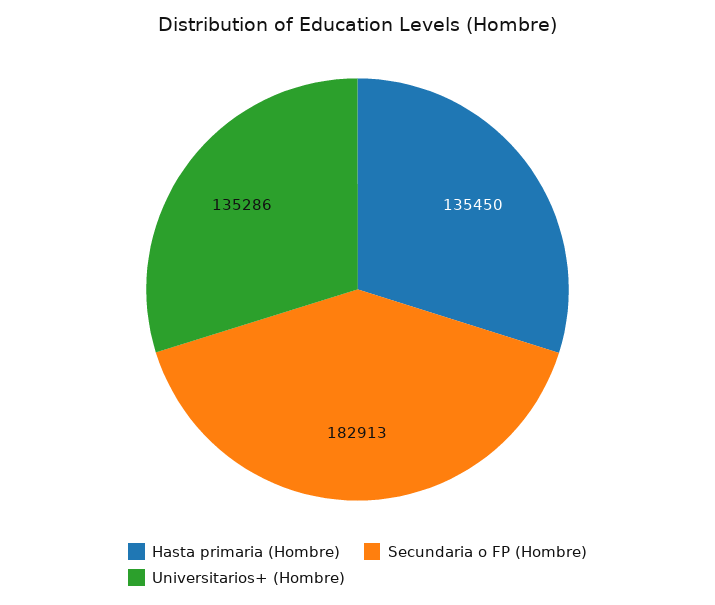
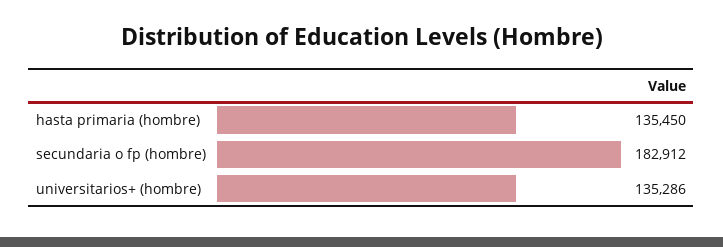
  {
    "Hasta primaria (Hombre)": 135450,
-   "Secundaria o FP (Hombre)": 182913,
+   "Secundaria o FP (Hombre)": 182912,
    "Universitarios+ (Hombre)": 135286
  }

